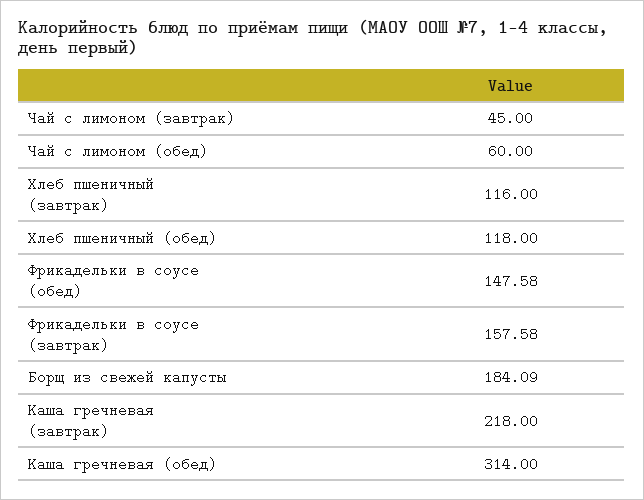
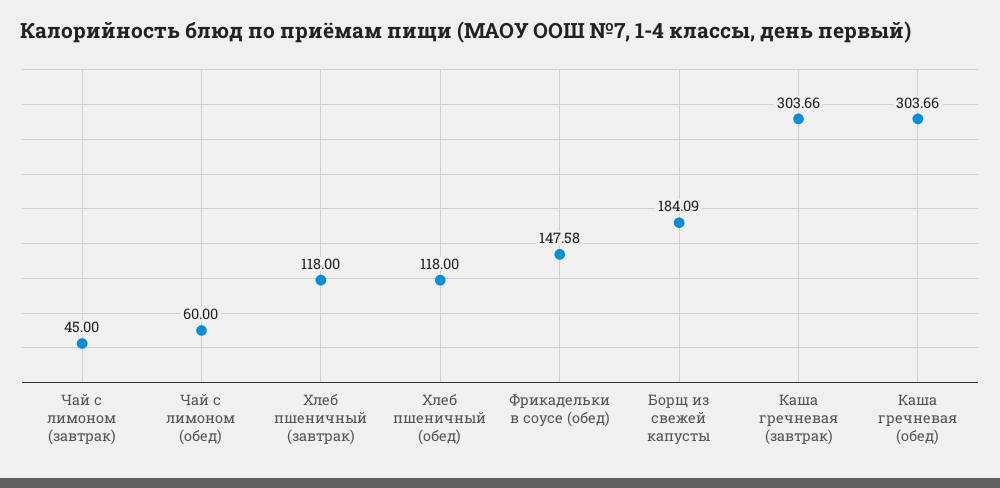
  {
    "Чай с лимоном (завтрак)": 45,
    "Чай с лимоном (обед)": 60,
-   "Хлеб пшеничный (завтрак)": 116,
+   "Хлеб пшеничный (завтрак)": 118,
    "Хлеб пшеничный (обед)": 118,
    "Фрикадельки в соусе (обед)": 147.58,
-   "Фрикадельки в соусе (завтрак)": 157.58,
    "Борщ из свежей капусты": 184.09,
-   "Каша гречневая (завтрак)": 218,
+   "Каша гречневая (завтрак)": 303.66,
-   "Каша гречневая (обед)": 314
+   "Каша гречневая (обед)": 303.66
  }

